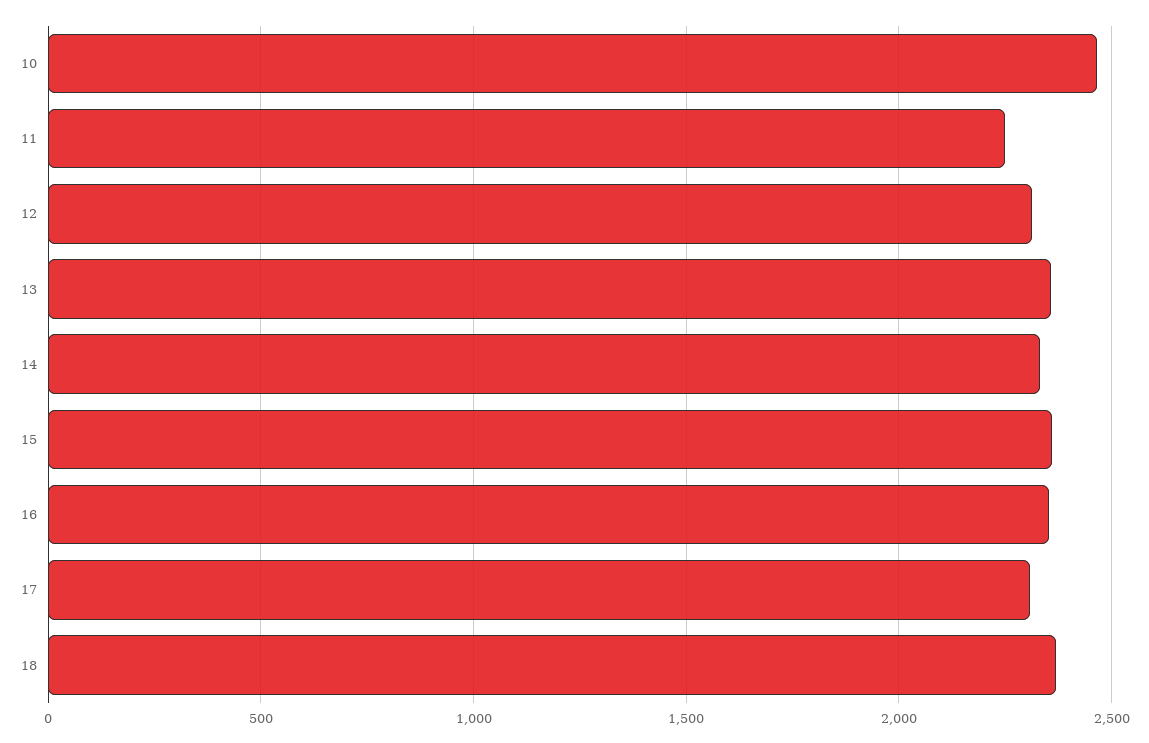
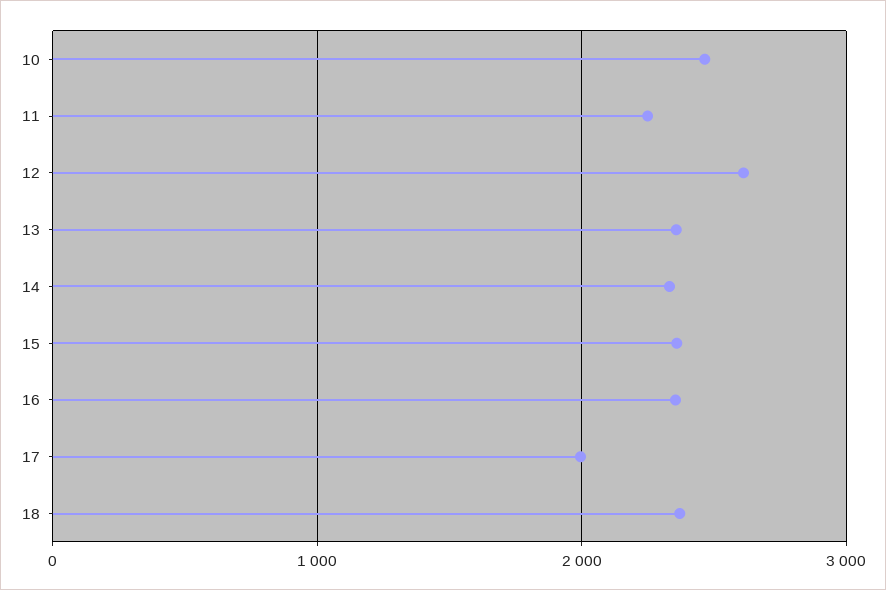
  {
    "10": 2450,
    "11": 2250,
-   "12": 2300,
+   "12": 2600,
    "13": 2350,
    "14": 2350,
    "15": 2350,
    "16": 2350,
-   "17": 2300,
+   "17": 2000,
    "18": 2350
  }

